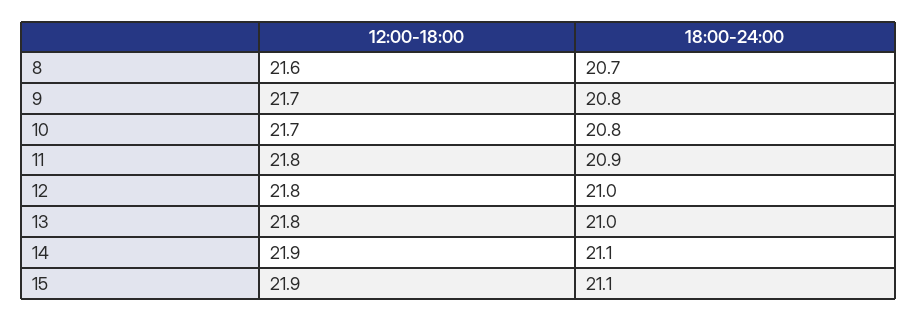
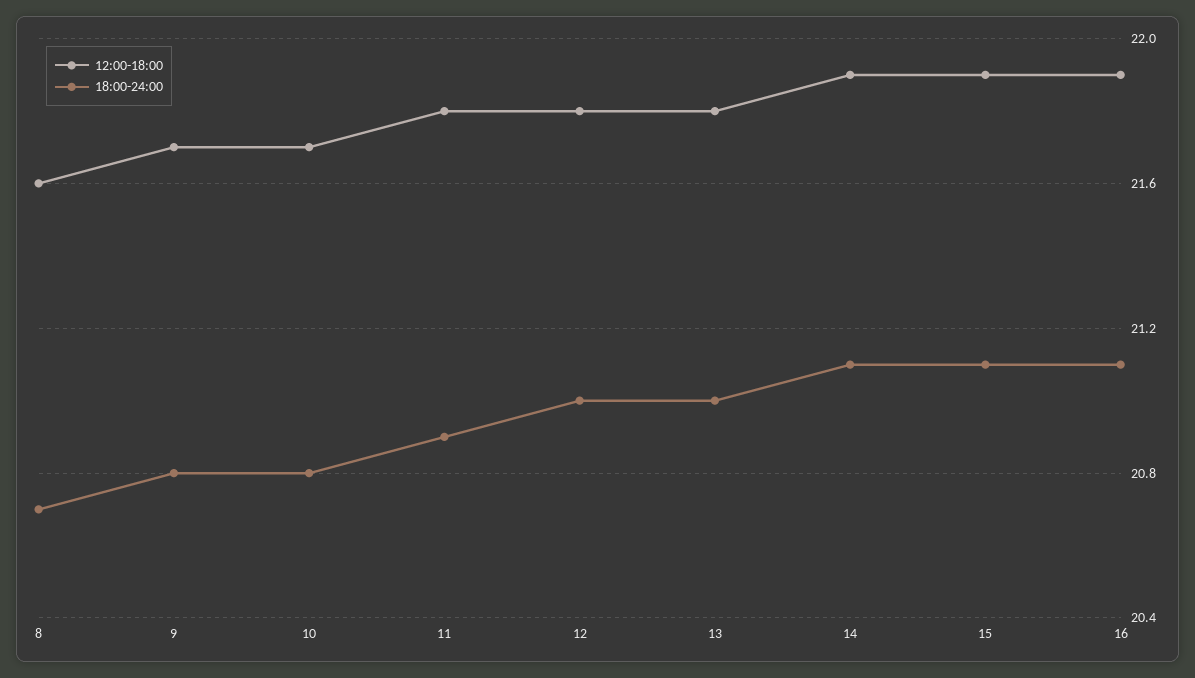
  {
    "12:00-18:00": {
      "8": 21.6,
      "9": 21.7,
      "10": 21.7,
      "11": 21.8,
      "12": 21.8,
      "13": 21.8,
      "14": 21.9,
-     "15": 21.9
+     "15": 21.9,
+     "16": 21.9
    },
    "18:00-24:00": {
      "8": 20.7,
      "9": 20.8,
      "10": 20.8,
      "11": 20.9,
      "12": 21,
      "13": 21,
      "14": 21.1,
-     "15": 21.1
+     "15": 21.1,
+     "16": 21.1
    }
  }

